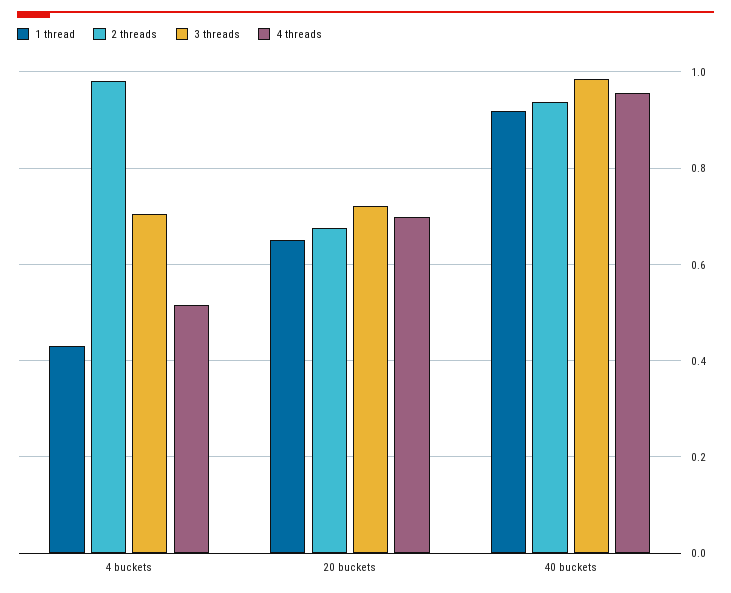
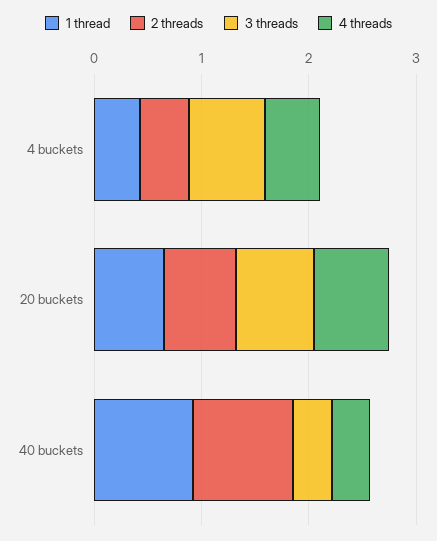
  {
    "1 thread": {
      "4 buckets": 0.44,
      "20 buckets": 0.66,
      "40 buckets": 0.92
    },
    "2 threads": {
-     "4 buckets": 0.98,
+     "4 buckets": 0.4,
      "20 buckets": 0.68,
      "40 buckets": 0.94
    },
    "3 threads": {
      "4 buckets": 0.7,
      "20 buckets": 0.72,
-     "40 buckets": 0.98
+     "40 buckets": 0.4
    },
    "4 threads": {
      "4 buckets": 0.52,
      "20 buckets": 0.7,
-     "40 buckets": 0.96
+     "40 buckets": 0.4
    }
  }

